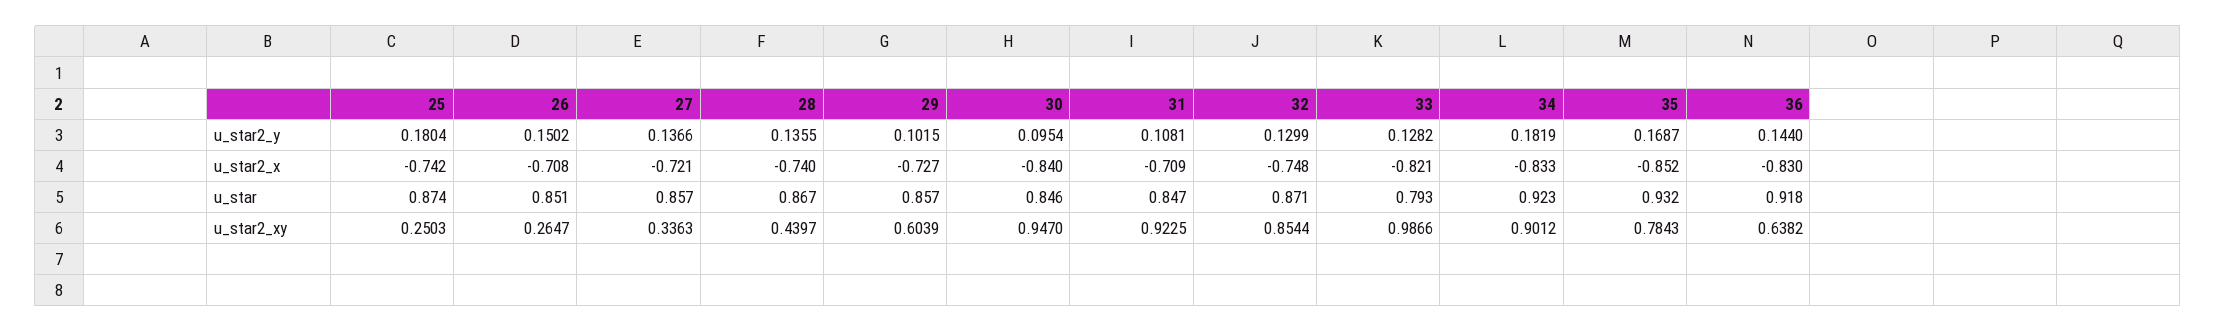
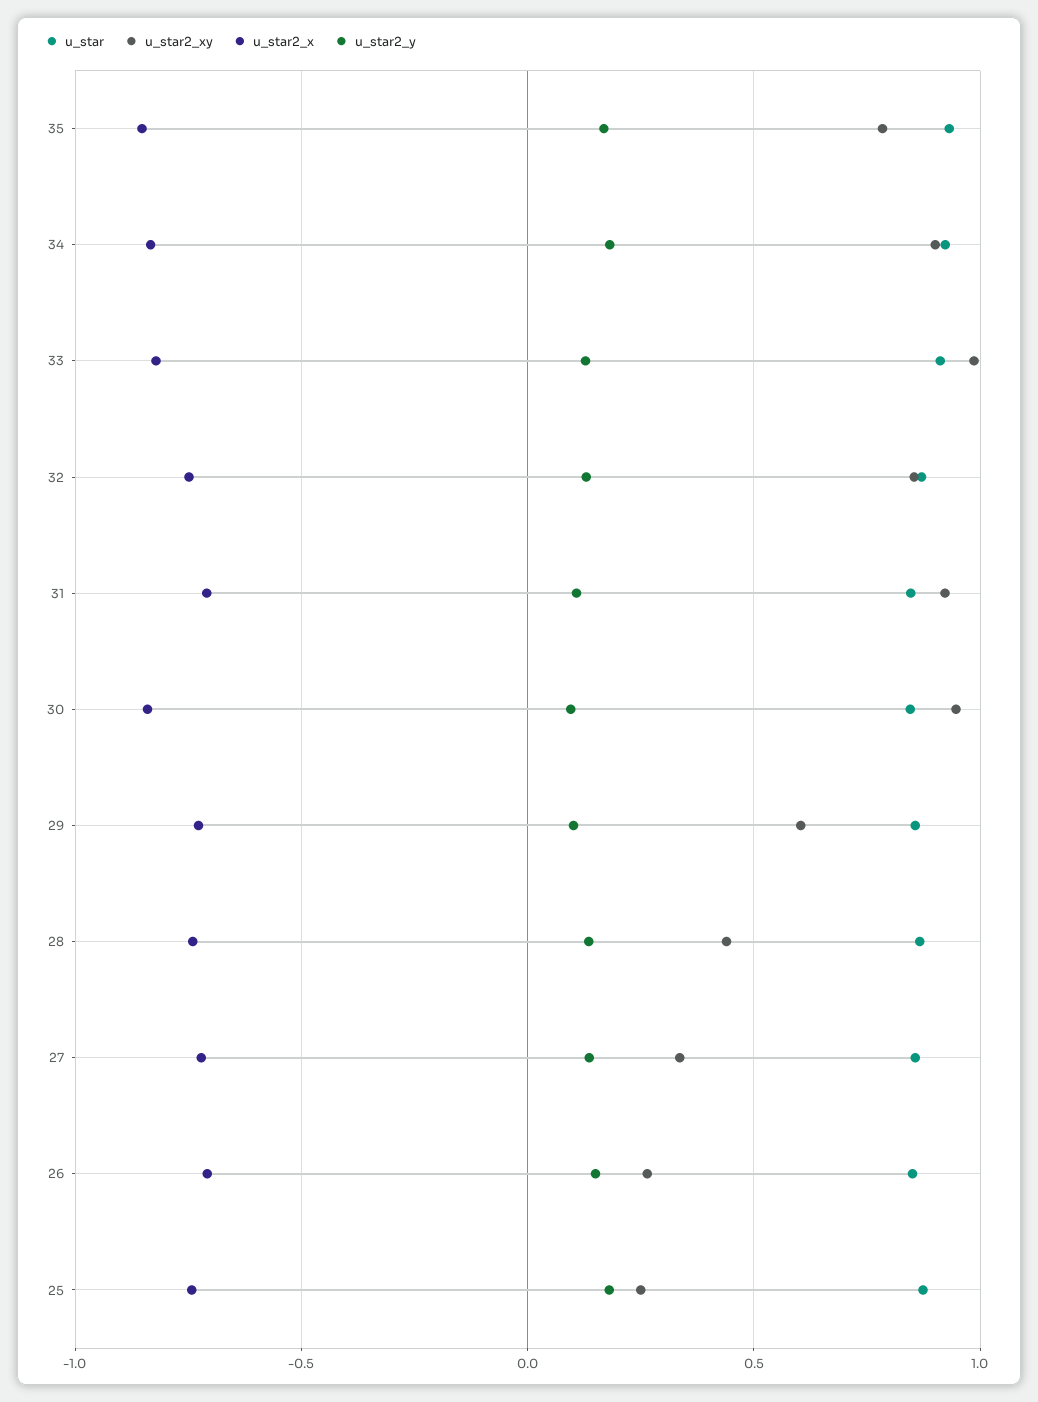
  {
    "u_star2_y": {
      "25": 0.1804,
      "26": 0.1502,
      "27": 0.1366,
      "28": 0.1355,
      "29": 0.1015,
      "30": 0.0954,
      "31": 0.1081,
      "32": 0.1299,
      "33": 0.1282,
      "34": 0.1819,
-     "35": 0.1687,
+     "35": 0.1687
-     "36": 0.144
    },
    "u_star2_x": {
      "25": -0.742,
      "26": -0.708,
      "27": -0.721,
      "28": -0.74,
      "29": -0.727,
      "30": -0.84,
      "31": -0.709,
      "32": -0.748,
      "33": -0.821,
      "34": -0.833,
-     "35": -0.852,
+     "35": -0.852
-     "36": -0.83
    },
    "u_star": {
      "25": 0.874,
      "26": 0.851,
      "27": 0.857,
      "28": 0.867,
      "29": 0.857,
      "30": 0.846,
      "31": 0.847,
      "32": 0.871,
-     "33": 0.793,
+     "33": 0.9,
      "34": 0.923,
-     "35": 0.932,
+     "35": 0.932
-     "36": 0.918
    },
    "u_star2_xy": {
      "25": 0.2503,
      "26": 0.2647,
      "27": 0.3363,
      "28": 0.4397,
      "29": 0.6039,
      "30": 0.947,
      "31": 0.9225,
      "32": 0.8544,
      "33": 0.9866,
      "34": 0.9012,
-     "35": 0.7843,
+     "35": 0.7843
-     "36": 0.6382
    }
  }

